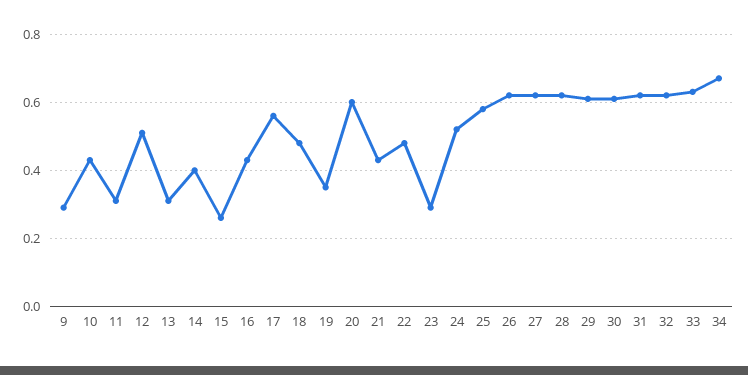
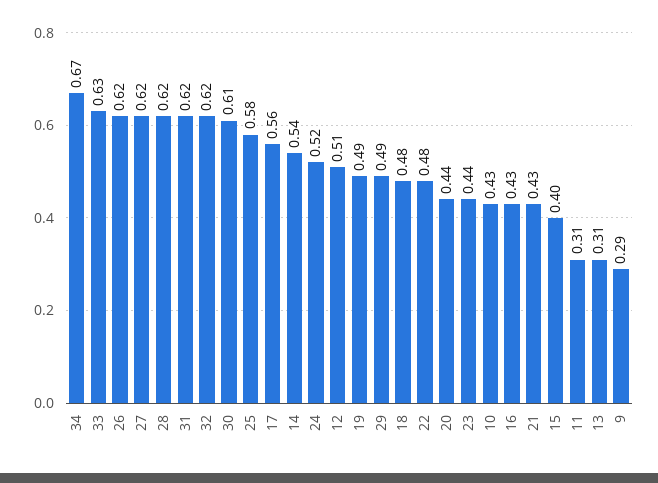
  {
    "9": 0.29,
    "10": 0.43,
    "11": 0.31,
    "12": 0.51,
    "13": 0.31,
-   "14": 0.4,
+   "14": 0.54,
-   "15": 0.25,
+   "15": 0.4,
    "16": 0.43,
    "17": 0.56,
    "18": 0.48,
-   "19": 0.35,
+   "19": 0.49,
-   "20": 0.6,
+   "20": 0.44,
    "21": 0.43,
    "22": 0.48,
-   "23": 0.3,
+   "23": 0.44,
    "24": 0.52,
    "25": 0.58,
    "26": 0.62,
    "27": 0.62,
    "28": 0.62,
-   "29": 0.6,
+   "29": 0.49,
    "30": 0.61,
    "31": 0.62,
    "32": 0.62,
    "33": 0.63,
    "34": 0.67
  }

